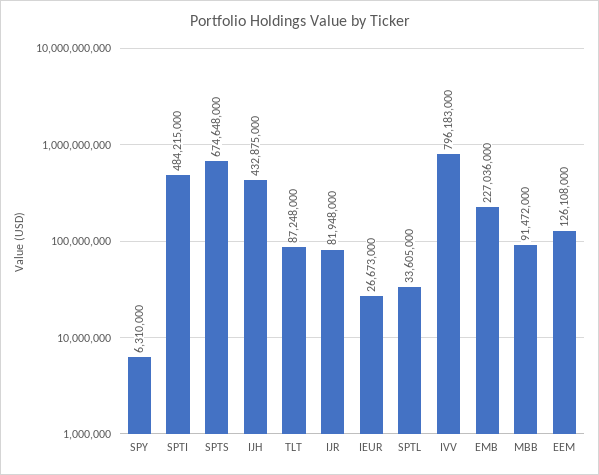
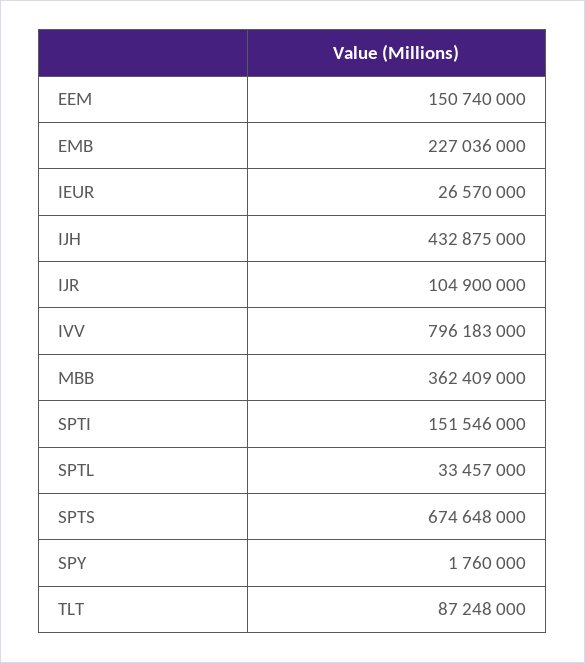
  {
-   "SPY": 6310000,
+   "SPY": 1760000,
-   "SPTI": 484215000,
+   "SPTI": 151546000,
    "SPTS": 674648000,
    "IJH": 432875000,
    "TLT": 87248000,
-   "IJR": 81948000,
+   "IJR": 104900000,
-   "IEUR": 26673000,
+   "IEUR": 26570000,
-   "SPTL": 33605000,
+   "SPTL": 33457000,
    "IVV": 796183000,
    "EMB": 227036000,
-   "MBB": 91472000,
+   "MBB": 362409000,
-   "EEM": 126108000
+   "EEM": 150740000
  }

